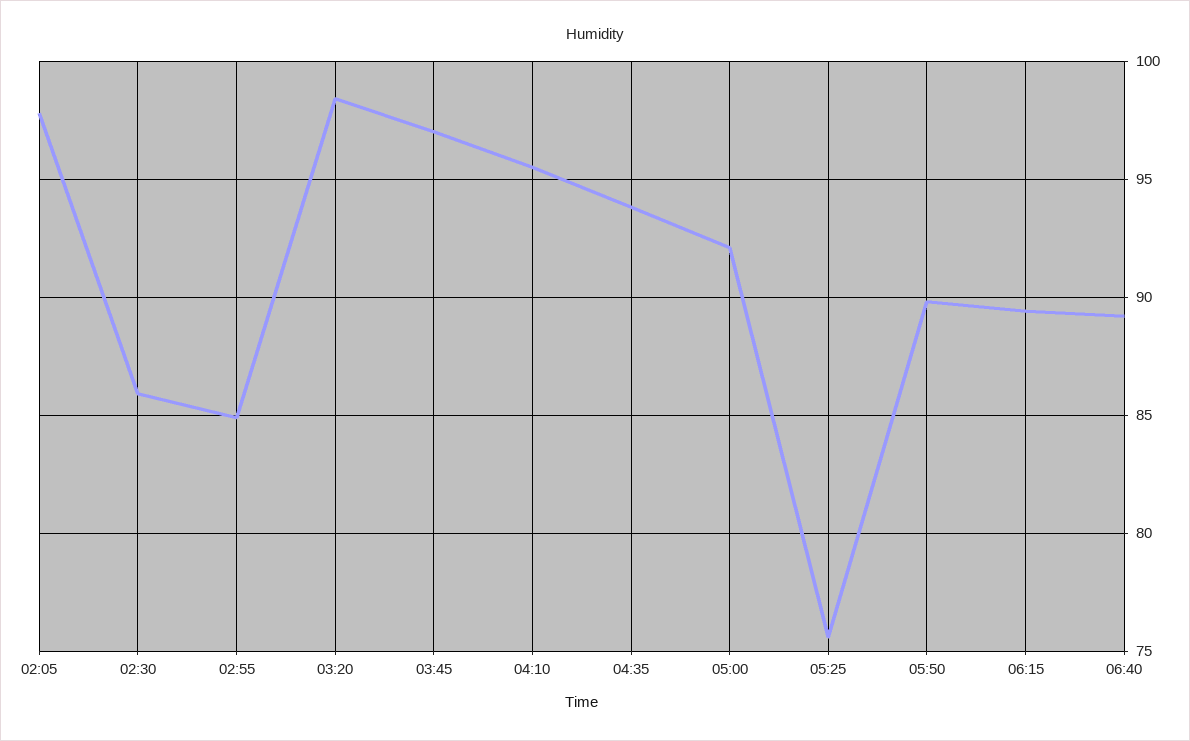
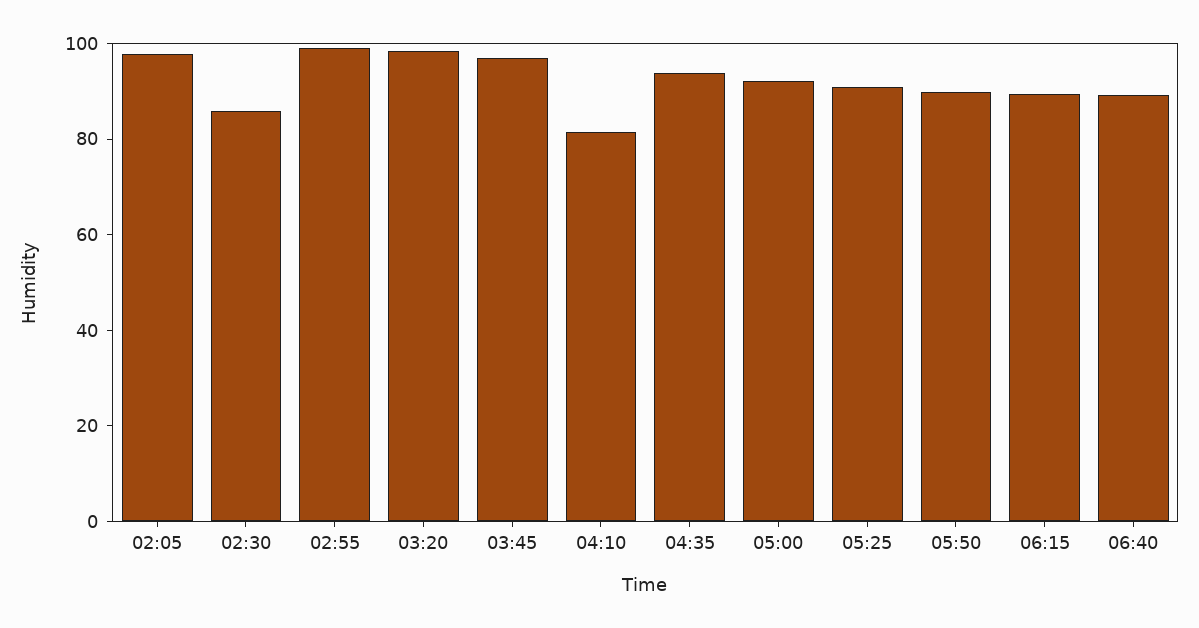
  {
    "02:05": 98,
    "02:30": 86,
-   "02:55": 85,
+   "02:55": 100,
    "03:20": 98.5,
    "03:45": 97,
-   "04:10": 95.5,
+   "04:10": 80,
    "04:35": 94,
    "05:00": 92,
-   "05:25": 75.5,
+   "05:25": 90,
    "05:50": 90,
    "06:15": 89.5,
    "06:40": 89
  }

